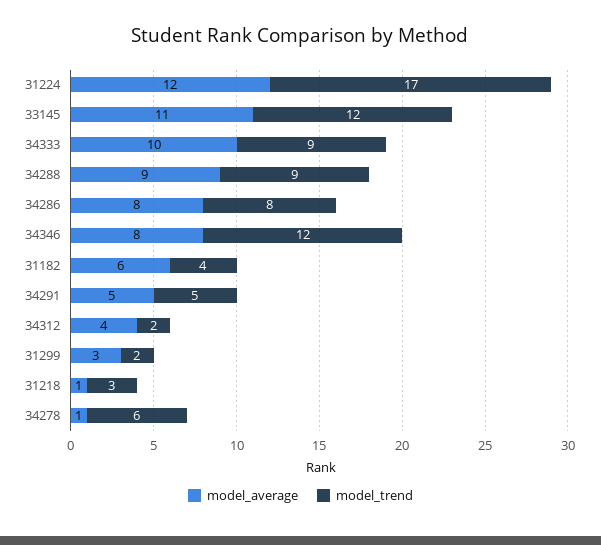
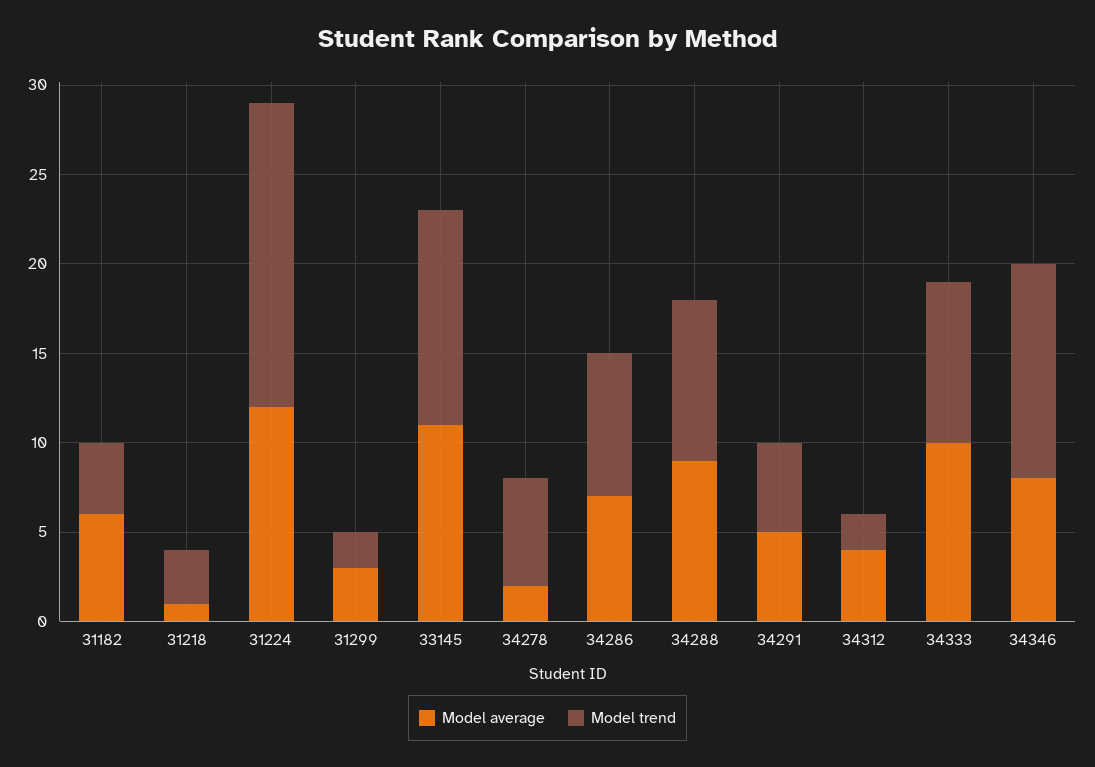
  {
    "model_average": {
      "31224": 12,
      "33145": 11,
      "34333": 10,
      "34288": 9,
-     "34286": 8,
+     "34286": 7,
      "34346": 8,
      "31182": 6,
      "34291": 5,
      "34312": 4,
      "31299": 3,
      "31218": 1,
-     "34278": 1
+     "34278": 2
    },
    "model_trend": {
      "31224": 17,
      "33145": 12,
      "34333": 9,
      "34288": 9,
      "34286": 8,
      "34346": 12,
      "31182": 4,
      "34291": 5,
      "34312": 2,
      "31299": 2,
      "31218": 3,
      "34278": 6
    }
  }

